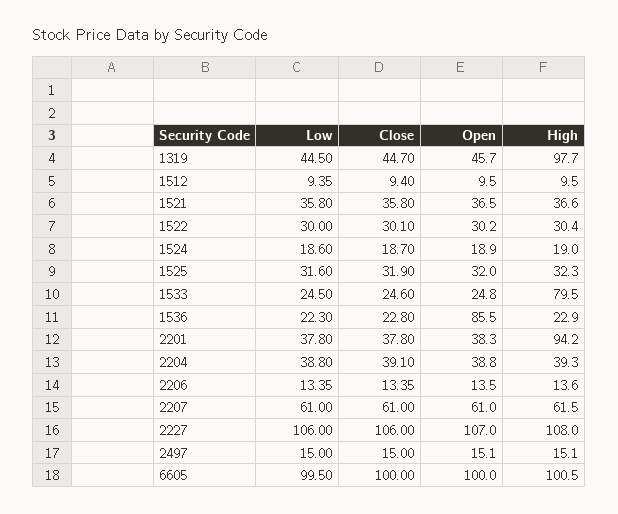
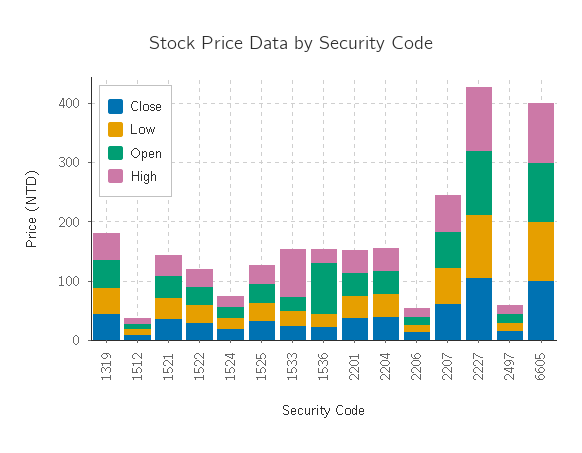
  {
    "Low": {
      "1319": 44.5,
      "1512": 9.35,
      "1521": 35.8,
      "1522": 30,
      "1524": 18.6,
      "1525": 31.6,
      "1533": 24.5,
      "1536": 22.3,
      "2201": 37.8,
      "2204": 38.8,
      "2206": 13.35,
      "2207": 61,
      "2227": 106,
      "2497": 15,
      "6605": 99.5
    },
    "Close": {
      "1319": 44.7,
      "1512": 9.4,
      "1521": 35.8,
      "1522": 30.1,
      "1524": 18.7,
      "1525": 31.9,
      "1533": 24.6,
      "1536": 22.8,
      "2201": 37.8,
      "2204": 39.1,
      "2206": 13.35,
      "2207": 61,
      "2227": 106,
      "2497": 15,
      "6605": 100
    },
    "Open": {
      "1319": 45.7,
      "1512": 9.5,
      "1521": 36.5,
      "1522": 30.2,
      "1524": 18.9,
      "1525": 32,
      "1533": 24.8,
      "1536": 85.5,
      "2201": 38.3,
      "2204": 38.8,
      "2206": 13.5,
      "2207": 61,
      "2227": 107,
      "2497": 15.1,
      "6605": 100
    },
    "High": {
-     "1319": 97.7,
+     "1319": 40,
      "1512": 9.5,
      "1521": 36.6,
      "1522": 30.4,
      "1524": 19,
      "1525": 32.3,
      "1533": 79.5,
      "1536": 22.9,
-     "2201": 94.2,
+     "2201": 40,
      "2204": 39.3,
      "2206": 13.6,
      "2207": 61.5,
      "2227": 108,
      "2497": 15.1,
      "6605": 100.5
    }
  }

